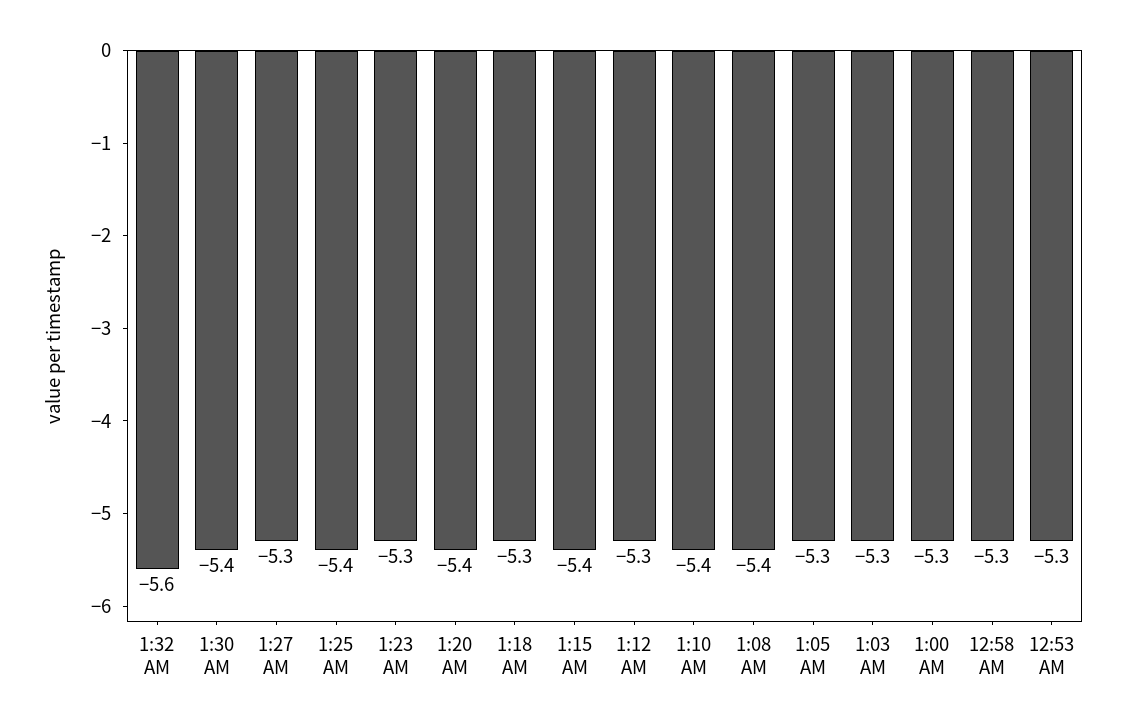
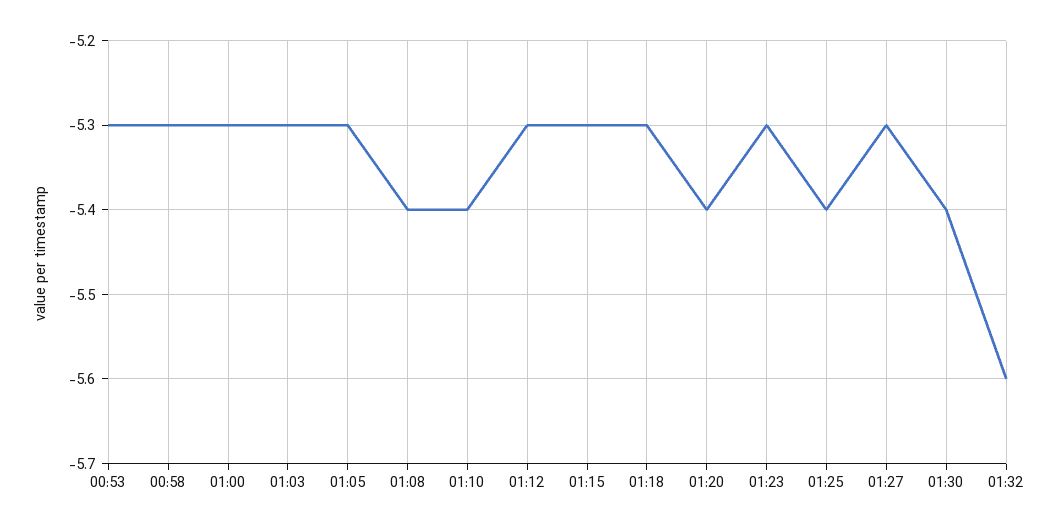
  {
    "1:32 AM": -5.6,
    "1:30 AM": -5.4,
    "1:27 AM": -5.3,
    "1:25 AM": -5.4,
    "1:23 AM": -5.3,
    "1:20 AM": -5.4,
    "1:18 AM": -5.3,
-   "1:15 AM": -5.4,
+   "1:15 AM": -5.3,
    "1:12 AM": -5.3,
    "1:10 AM": -5.4,
    "1:08 AM": -5.4,
    "1:05 AM": -5.3,
    "1:03 AM": -5.3,
    "1:00 AM": -5.3,
    "12:58 AM": -5.3,
    "12:53 AM": -5.3
  }

